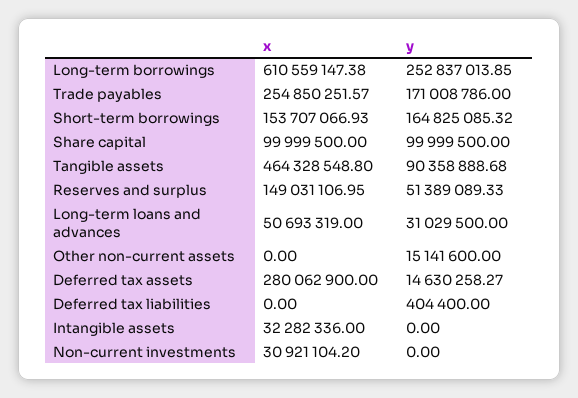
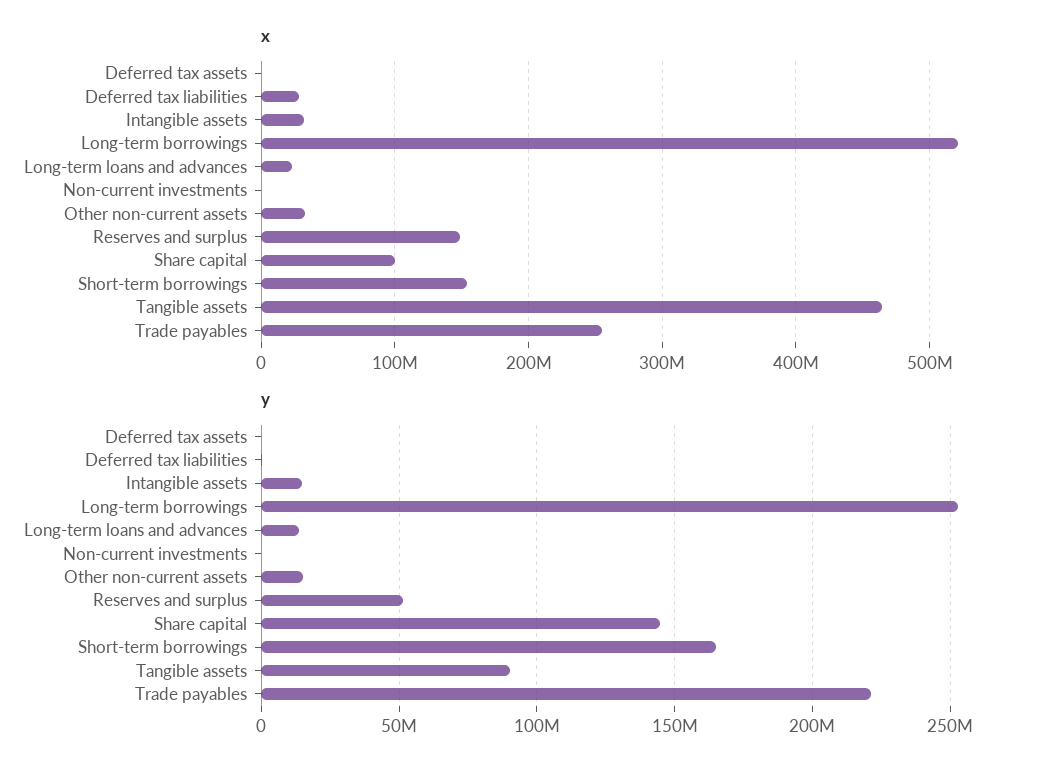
  {
    "x": {
-     "Long-term borrowings": 610559147.38,
+     "Long-term borrowings": 520000000,
      "Trade payables": 254850251.57,
      "Short-term borrowings": 153707066.93,
      "Share capital": 99999500,
      "Tangible assets": 464328548.8,
      "Reserves and surplus": 149031106.95,
-     "Long-term loans and advances": 50693319,
+     "Long-term loans and advances": 20000000,
-     "Other non-current assets": 0,
+     "Other non-current assets": 30000000,
-     "Deferred tax assets": 280062900,
+     "Deferred tax assets": 0,
-     "Deferred tax liabilities": 0,
+     "Deferred tax liabilities": 30000000,
      "Intangible assets": 32282336,
-     "Non-current investments": 30921104.2
+     "Non-current investments": 0
    },
    "y": {
      "Long-term borrowings": 252837013.85,
-     "Trade payables": 171008786,
+     "Trade payables": 220000000,
      "Short-term borrowings": 164825085.32,
-     "Share capital": 99999500,
+     "Share capital": 145000000,
      "Tangible assets": 90358888.68,
      "Reserves and surplus": 51389089.33,
-     "Long-term loans and advances": 31029500,
+     "Long-term loans and advances": 15000000,
      "Other non-current assets": 15141600,
-     "Deferred tax assets": 14630258.27,
+     "Deferred tax assets": 0,
      "Deferred tax liabilities": 404400,
-     "Intangible assets": 0,
+     "Intangible assets": 15000000,
      "Non-current investments": 0
    }
  }

